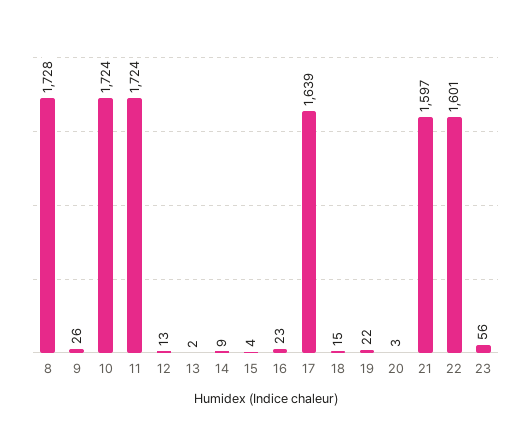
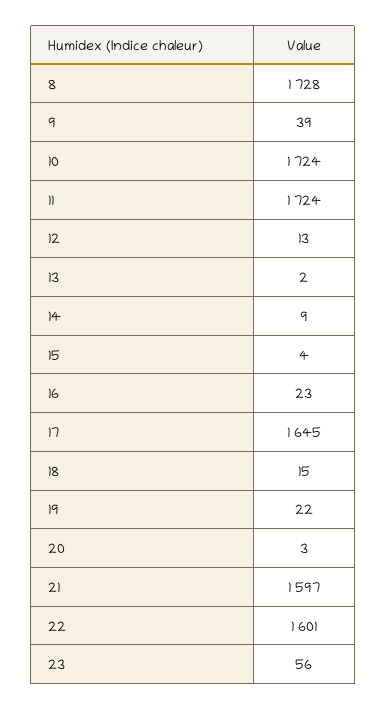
  {
    "8": 1728,
-   "9": 26,
+   "9": 39,
    "10": 1724,
    "11": 1724,
    "12": 13,
    "13": 2,
    "14": 9,
    "15": 4,
    "16": 23,
-   "17": 1639,
+   "17": 1645,
    "18": 15,
    "19": 22,
    "20": 3,
    "21": 1597,
    "22": 1601,
    "23": 56
  }

